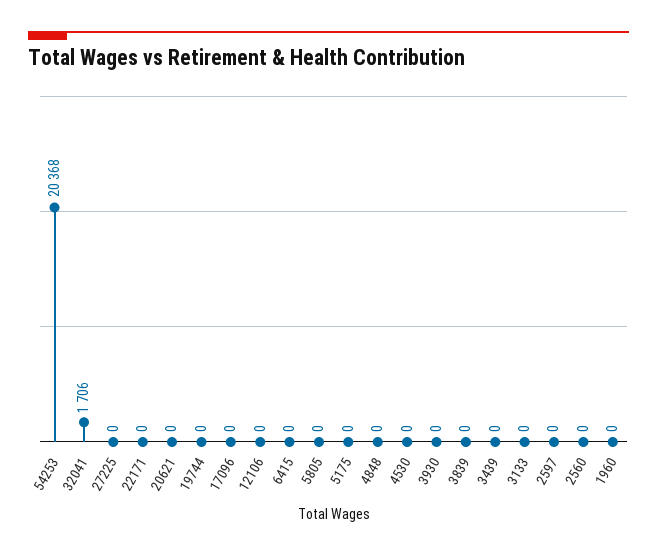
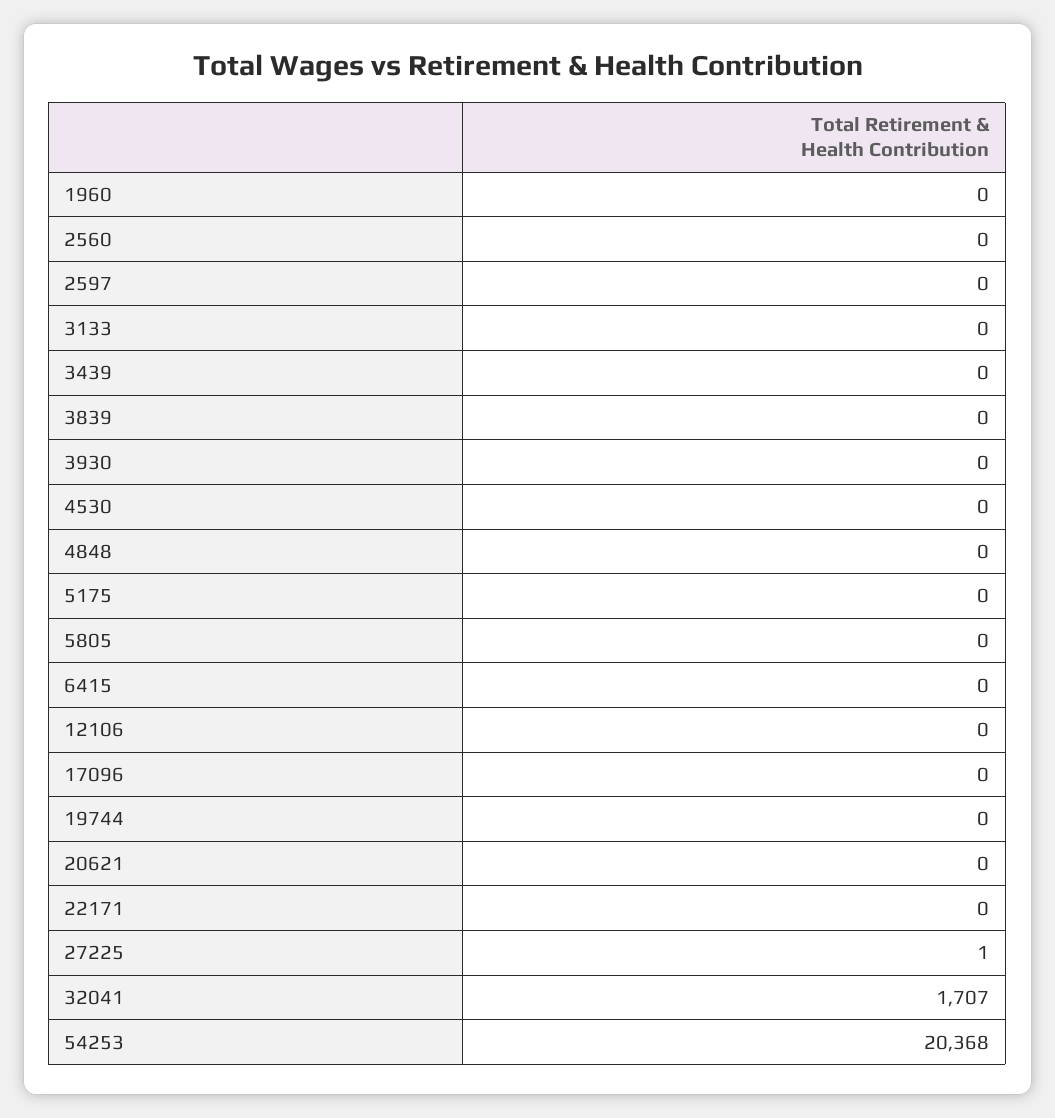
  {
    "54253": 20368,
-   "32041": 1706,
+   "32041": 1707,
-   "27225": 0,
+   "27225": 1,
    "22171": 0,
    "20621": 0,
    "19744": 0,
    "17096": 0,
    "12106": 0,
    "6415": 0,
    "5805": 0,
    "5175": 0,
    "4848": 0,
    "4530": 0,
    "3930": 0,
    "3839": 0,
    "3439": 0,
    "3133": 0,
    "2597": 0,
    "2560": 0,
    "1960": 0
  }

